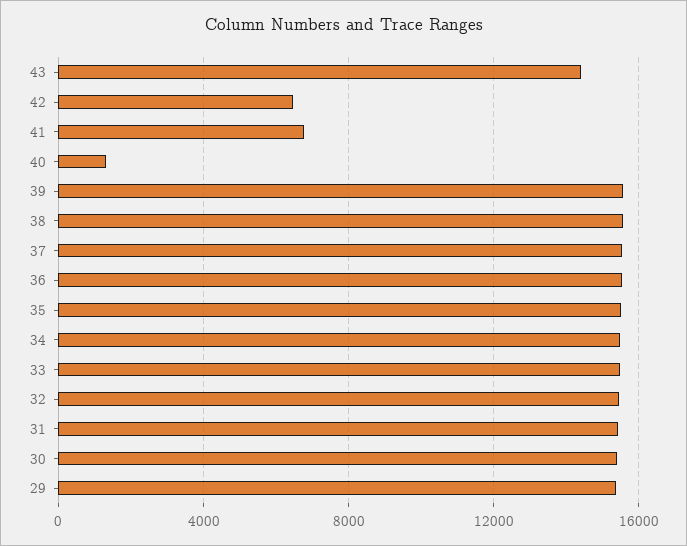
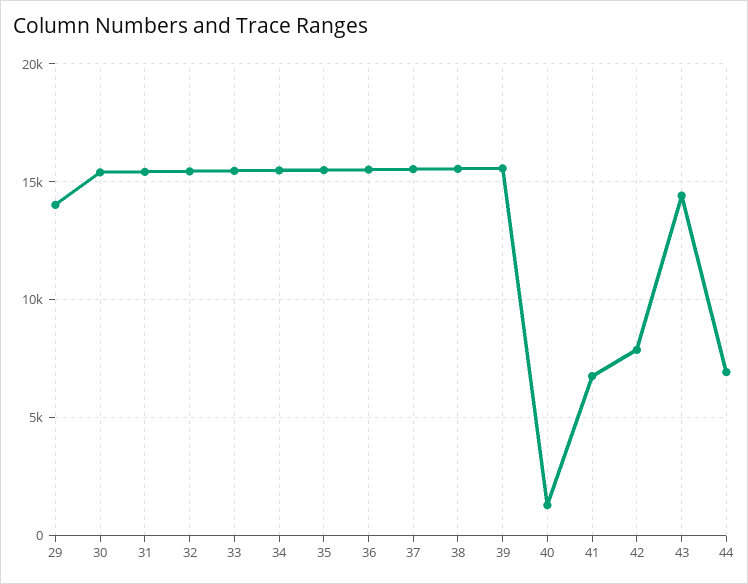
  {
    "43": 14500,
-   "42": 6500,
+   "42": 8000,
    "41": 7000,
    "40": 1500,
    "39": 15500,
    "38": 15500,
    "37": 15500,
    "36": 15500,
    "35": 15500,
    "34": 15500,
    "33": 15500,
    "32": 15500,
    "31": 15500,
    "30": 15500,
-   "29": 15500
+   "29": 14000,
+   "44": 7000
  }

